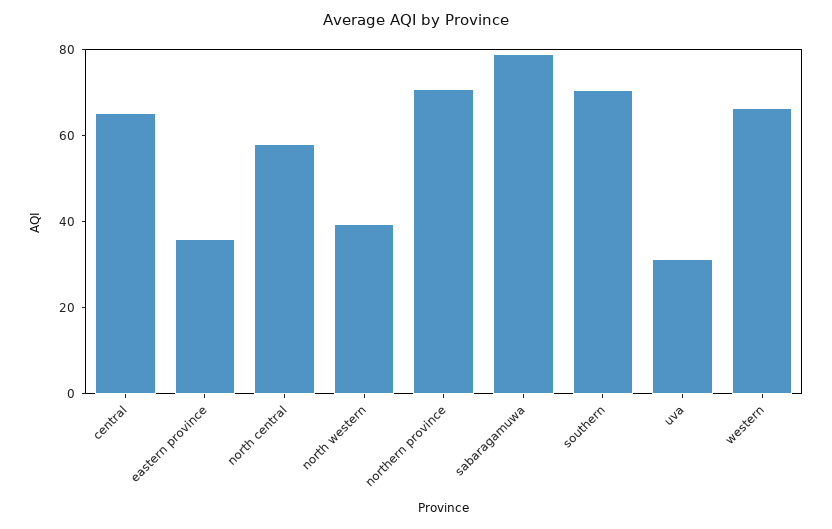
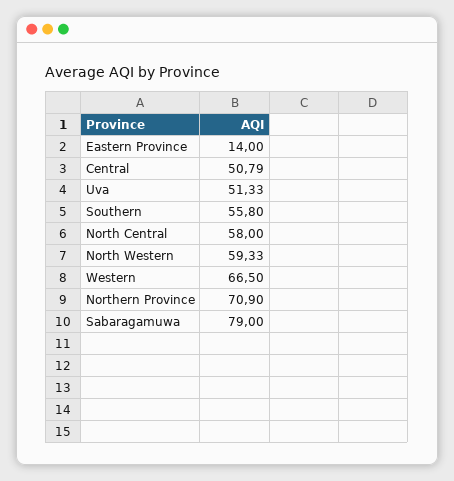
  {
-   "central": 65,
+   "central": 50.79,
-   "eastern province": 35,
+   "eastern province": 14,
    "north central": 58,
-   "north western": 40,
+   "north western": 59.33,
    "northern province": 70.9,
    "sabaragamuwa": 79,
-   "southern": 70,
+   "southern": 55.8,
-   "uva": 30,
+   "uva": 51.33,
    "western": 66.5
  }

